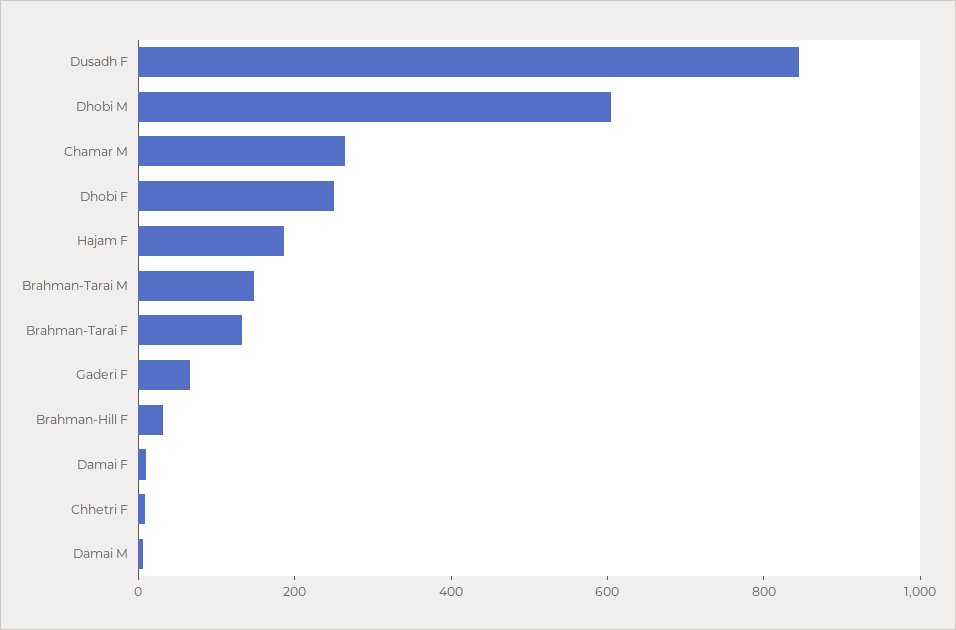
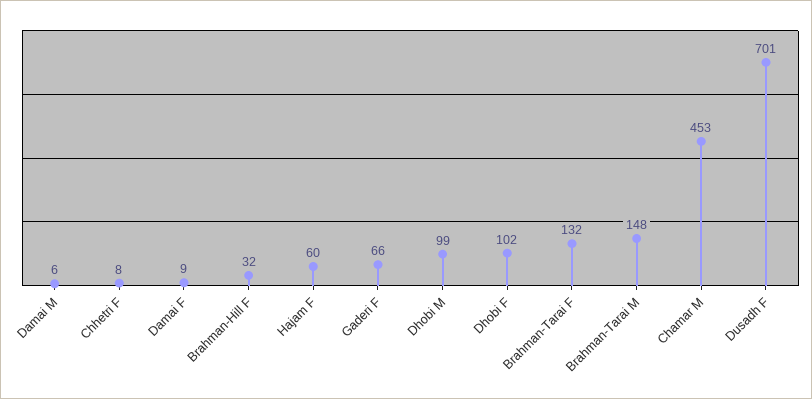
  {
-   "Dusadh F": 850,
+   "Dusadh F": 701,
-   "Dhobi M": 600,
+   "Dhobi M": 99,
-   "Chamar M": 250,
+   "Chamar M": 453,
-   "Dhobi F": 250,
+   "Dhobi F": 102,
-   "Hajam F": 200,
+   "Hajam F": 60,
    "Brahman-Tarai M": 148,
    "Brahman-Tarai F": 132,
    "Gaderi F": 66,
    "Brahman-Hill F": 32,
    "Damai F": 9,
    "Chhetri F": 8,
    "Damai M": 6
  }

